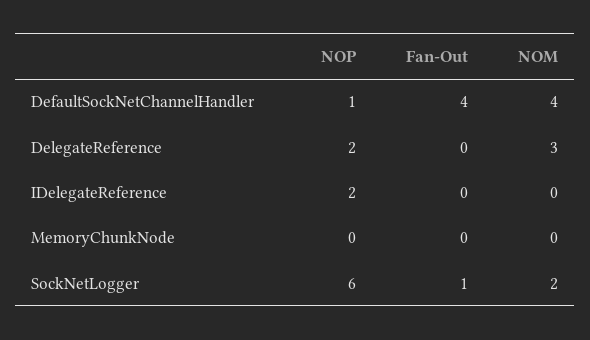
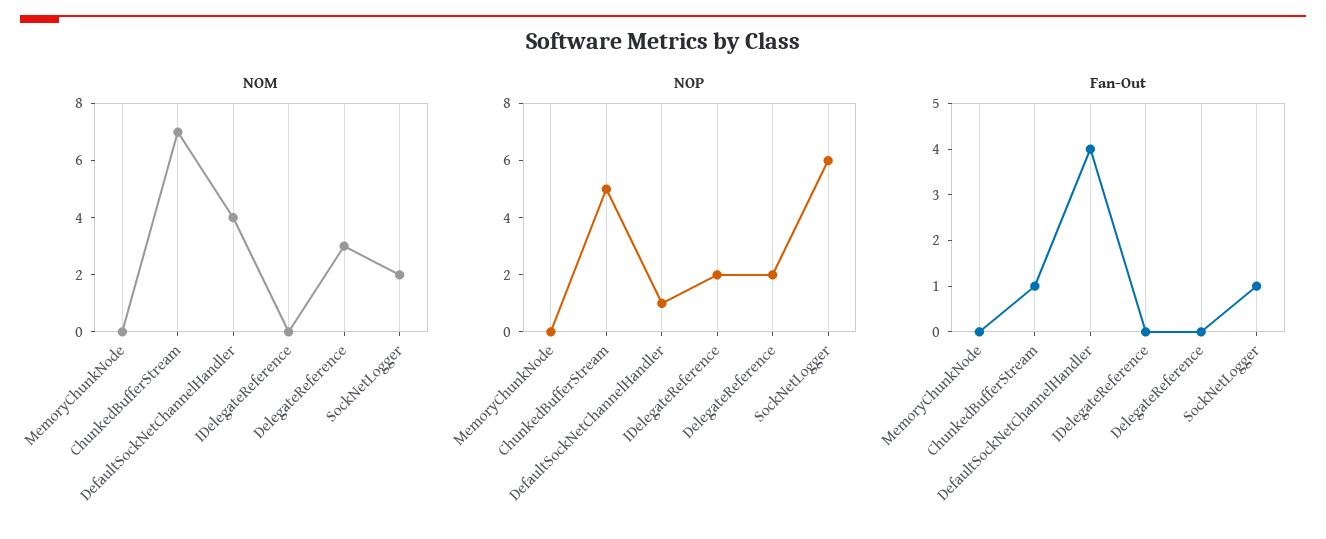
  {
    "NOP": {
      "DefaultSockNetChannelHandler": 1,
      "DelegateReference": 2,
      "IDelegateReference": 2,
      "MemoryChunkNode": 0,
-     "SockNetLogger": 6
+     "SockNetLogger": 6,
+     "ChunkedBufferStream": 5
    },
    "Fan-Out": {
      "DefaultSockNetChannelHandler": 4,
      "DelegateReference": 0,
      "IDelegateReference": 0,
      "MemoryChunkNode": 0,
-     "SockNetLogger": 1
+     "SockNetLogger": 1,
+     "ChunkedBufferStream": 1
    },
    "NOM": {
      "DefaultSockNetChannelHandler": 4,
      "DelegateReference": 3,
      "IDelegateReference": 0,
      "MemoryChunkNode": 0,
-     "SockNetLogger": 2
+     "SockNetLogger": 2,
+     "ChunkedBufferStream": 7
    }
  }

